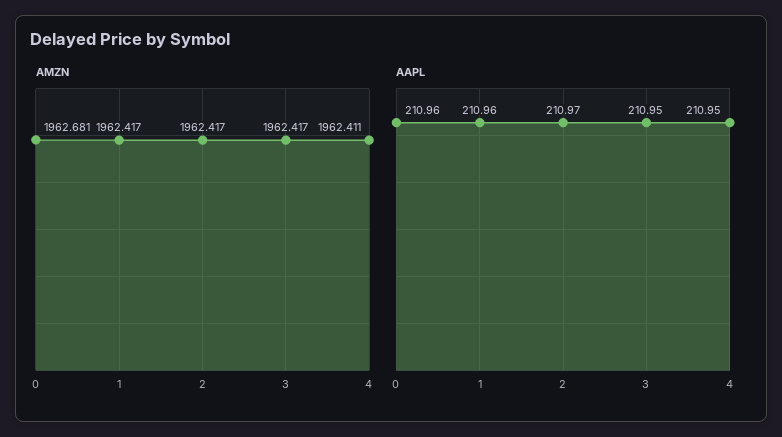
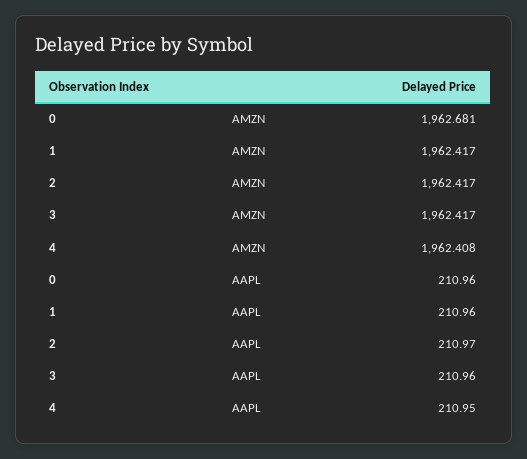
  {
    "AMZN": {
      "0": 1962.681,
      "1": 1962.417,
      "2": 1962.417,
      "3": 1962.417,
-     "4": 1962.411
+     "4": 1962.408
    },
    "AAPL": {
      "0": 210.96,
      "1": 210.96,
      "2": 210.97,
-     "3": 210.95,
+     "3": 210.96,
      "4": 210.95
    }
  }

